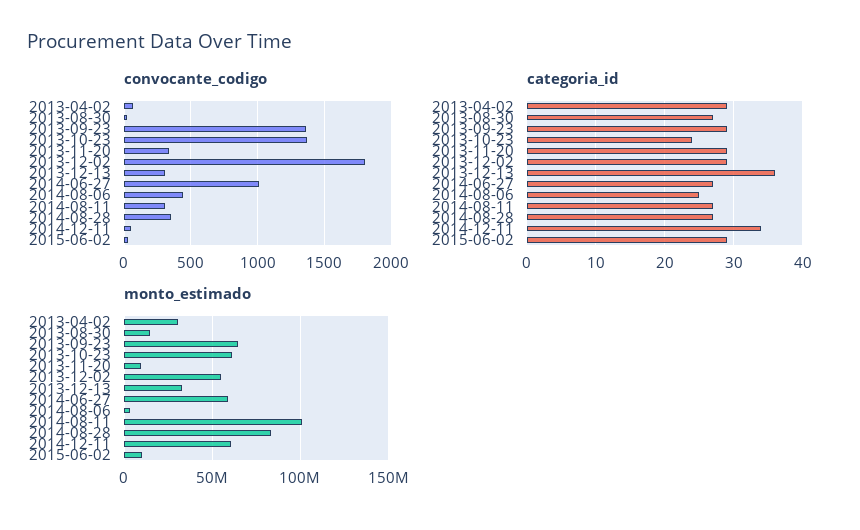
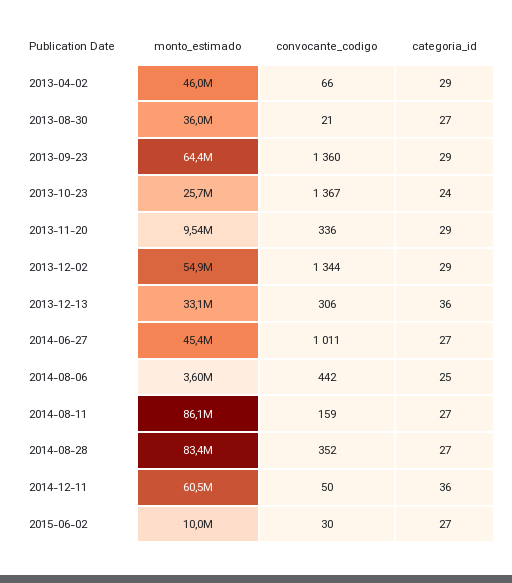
  {
    "convocante_codigo": {
      "2013-04-02": 66,
      "2013-08-30": 21,
      "2013-09-23": 1360,
      "2013-10-23": 1367,
      "2013-11-20": 336,
-     "2013-12-02": 1800,
+     "2013-12-02": 1344,
      "2013-12-13": 306,
      "2014-06-27": 1011,
      "2014-08-06": 442,
-     "2014-08-11": 300,
+     "2014-08-11": 159,
      "2014-08-28": 352,
      "2014-12-11": 50,
      "2015-06-02": 30
    },
    "categoria_id": {
      "2013-04-02": 29,
      "2013-08-30": 27,
      "2013-09-23": 29,
      "2013-10-23": 24,
      "2013-11-20": 29,
      "2013-12-02": 29,
      "2013-12-13": 36,
      "2014-06-27": 27,
      "2014-08-06": 25,
      "2014-08-11": 27,
      "2014-08-28": 27,
-     "2014-12-11": 34,
+     "2014-12-11": 36,
-     "2015-06-02": 29
+     "2015-06-02": 27
    },
    "monto_estimado": {
-     "2013-04-02": 30000000,
+     "2013-04-02": 46000000,
-     "2013-08-30": 15000000,
+     "2013-08-30": 36000000,
      "2013-09-23": 64400000,
-     "2013-10-23": 60000000,
+     "2013-10-23": 25700000,
      "2013-11-20": 9540000,
      "2013-12-02": 54900000,
      "2013-12-13": 33100000,
-     "2014-06-27": 60000000,
+     "2014-06-27": 45400000,
      "2014-08-06": 3600000,
-     "2014-08-11": 100000000,
+     "2014-08-11": 86100000,
      "2014-08-28": 83400000,
      "2014-12-11": 60500000,
      "2015-06-02": 10000000
    }
  }

